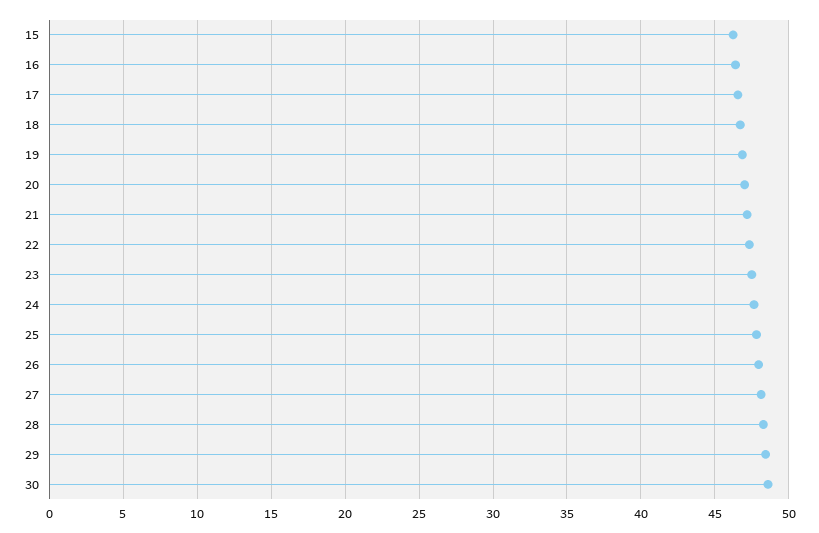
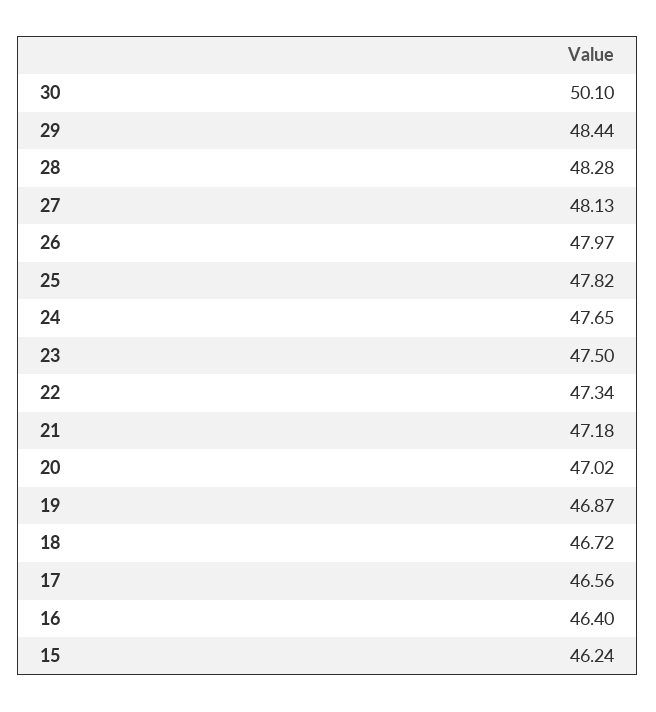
  {
    "15": 46.24,
    "16": 46.4,
    "17": 46.56,
    "18": 46.72,
    "19": 46.87,
    "20": 47.02,
    "21": 47.18,
    "22": 47.34,
    "23": 47.5,
    "24": 47.65,
    "25": 47.82,
    "26": 47.97,
    "27": 48.13,
    "28": 48.28,
    "29": 48.44,
-   "30": 48.5
+   "30": 50.1
  }

